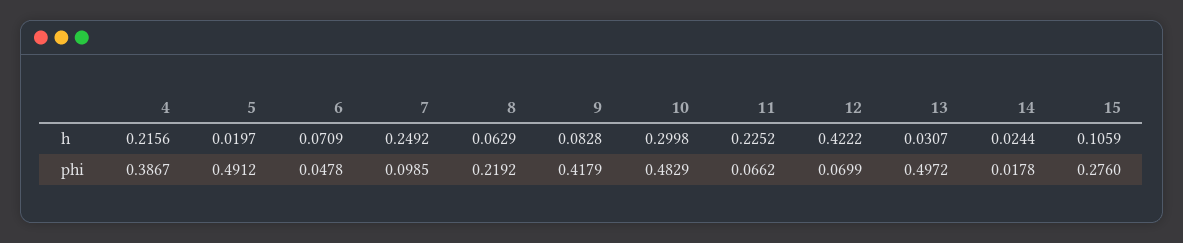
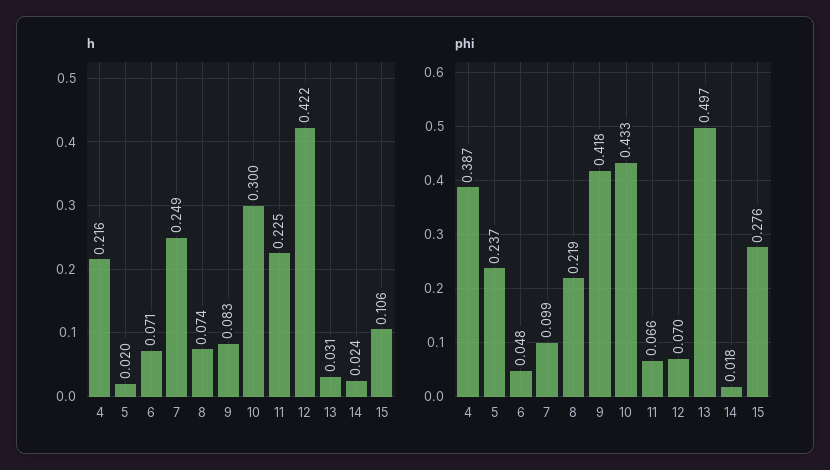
  {
    "h": {
      "4": 0.2156,
      "5": 0.0197,
      "6": 0.0709,
      "7": 0.2492,
-     "8": 0.0629,
+     "8": 0.074,
      "9": 0.0828,
      "10": 0.2998,
      "11": 0.2252,
      "12": 0.4222,
      "13": 0.0307,
      "14": 0.0244,
      "15": 0.1059
    },
    "phi": {
      "4": 0.3867,
-     "5": 0.4912,
+     "5": 0.237,
      "6": 0.0478,
      "7": 0.0985,
      "8": 0.2192,
      "9": 0.4179,
-     "10": 0.4829,
+     "10": 0.433,
      "11": 0.0662,
      "12": 0.0699,
      "13": 0.4972,
      "14": 0.0178,
      "15": 0.276
    }
  }

